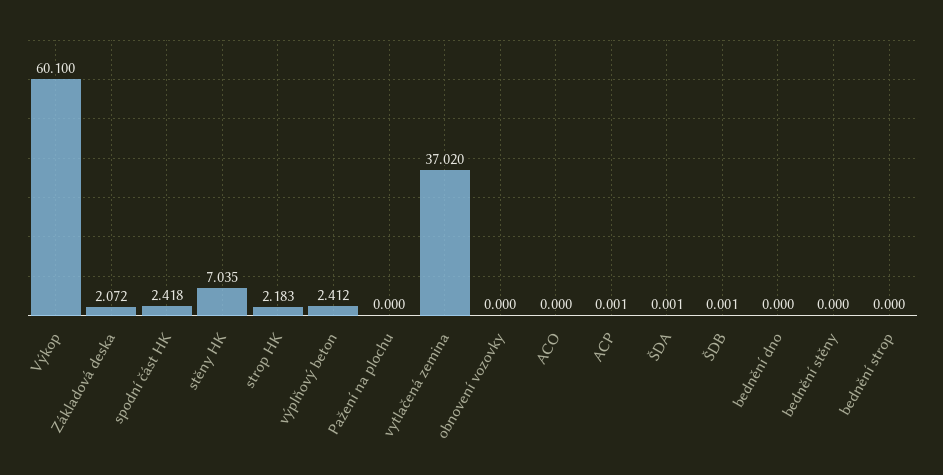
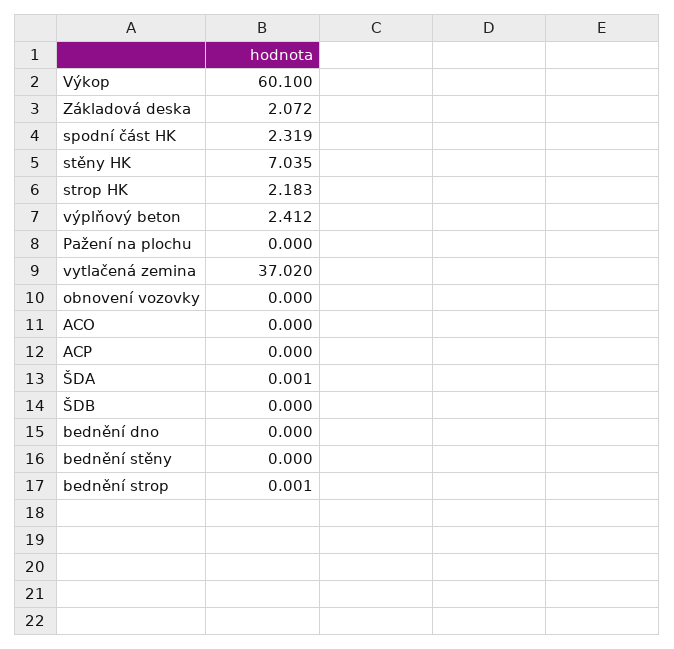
  {
    "Výkop": 60.1,
    "Základová deska": 2.072,
-   "spodní část HK": 2.418,
+   "spodní část HK": 2.319,
    "stěny HK": 7.035,
    "strop HK": 2.183,
    "výplňový beton": 2.412,
    "Pažení na plochu": 0,
    "vytlačená zemina": 37.02,
    "obnovení vozovky": 0,
    "ACO": 0,
-   "ACP": 0.001,
+   "ACP": 0,
    "ŠDA": 0.001,
-   "ŠDB": 0.001,
+   "ŠDB": 0,
    "bednění dno": 0,
    "bednění stěny": 0,
-   "bednění strop": 0
+   "bednění strop": 0.001
  }

